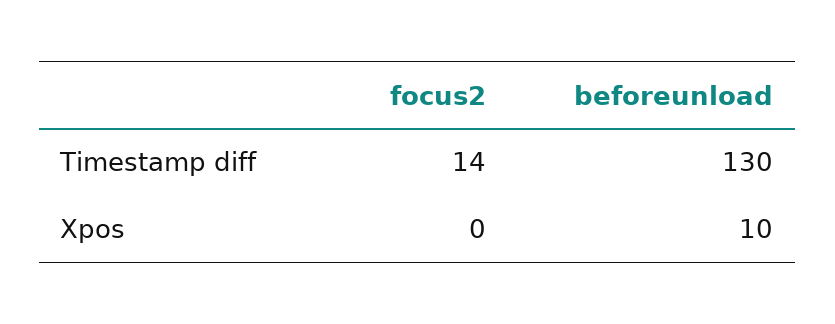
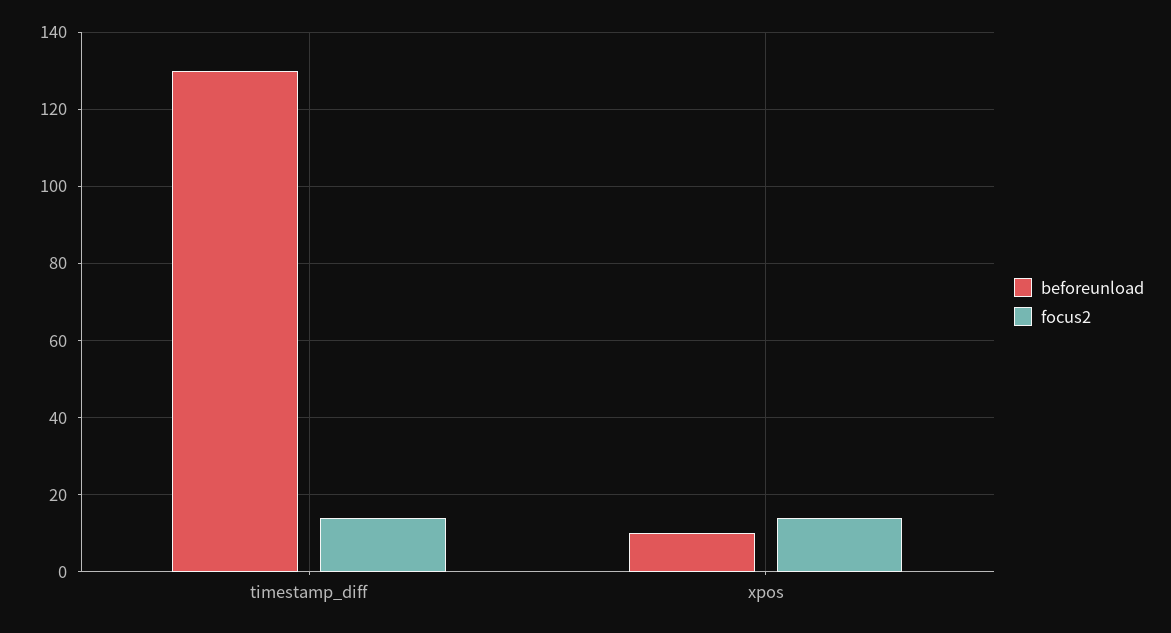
  {
    "focus2": {
      "Timestamp diff": 14,
-     "Xpos": 0
+     "Xpos": 15
    },
    "beforeunload": {
      "Timestamp diff": 130,
      "Xpos": 10
    }
  }

